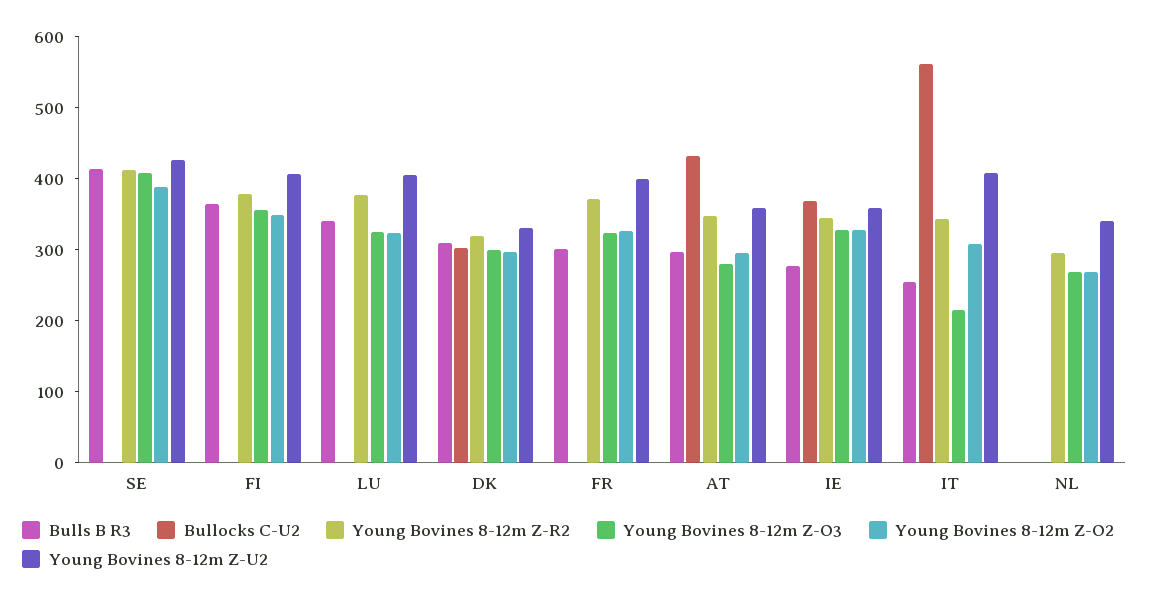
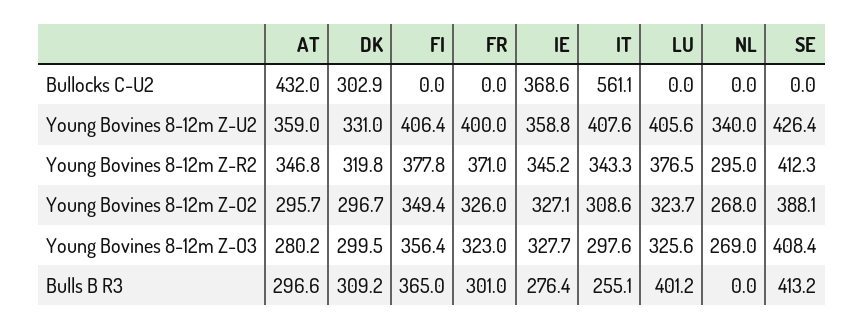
  {
    "Bulls B R3": {
      "SE": 413.2,
      "FI": 365,
-     "LU": 340,
+     "LU": 401.2,
      "DK": 309.2,
      "FR": 301,
      "AT": 296.6,
      "IE": 276.4,
      "IT": 255.1,
      "NL": 0
    },
    "Bullocks C-U2": {
      "SE": 0,
      "FI": 0,
      "LU": 0,
      "DK": 302.9,
      "FR": 0,
      "AT": 432,
      "IE": 368.6,
      "IT": 561.1,
      "NL": 0
    },
    "Young Bovines 8-12m Z-R2": {
      "SE": 412.3,
      "FI": 377.8,
      "LU": 376.5,
      "DK": 319.8,
      "FR": 371,
      "AT": 346.8,
      "IE": 345.2,
      "IT": 343.3,
      "NL": 295
    },
    "Young Bovines 8-12m Z-O3": {
      "SE": 408.4,
      "FI": 356.4,
      "LU": 325.6,
      "DK": 299.5,
      "FR": 323,
      "AT": 280.2,
      "IE": 327.7,
-     "IT": 220,
+     "IT": 297.6,
      "NL": 269
    },
    "Young Bovines 8-12m Z-O2": {
      "SE": 388.1,
      "FI": 349.4,
      "LU": 323.7,
      "DK": 296.7,
      "FR": 326,
      "AT": 295.7,
      "IE": 327.1,
      "IT": 308.6,
      "NL": 268
    },
    "Young Bovines 8-12m Z-U2": {
      "SE": 426.4,
      "FI": 406.4,
      "LU": 405.6,
      "DK": 331,
      "FR": 400,
      "AT": 359,
      "IE": 358.8,
      "IT": 407.6,
      "NL": 340
    }
  }

